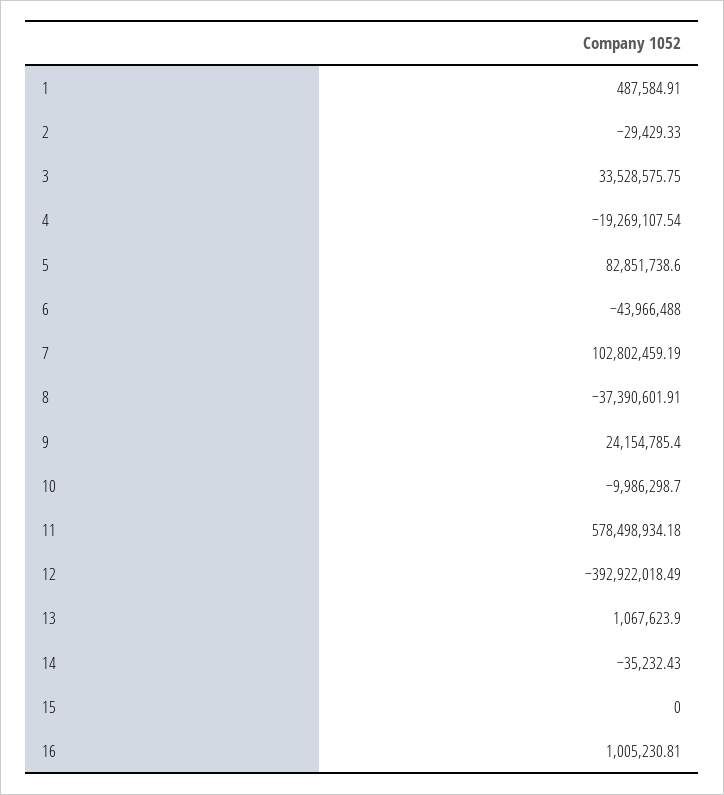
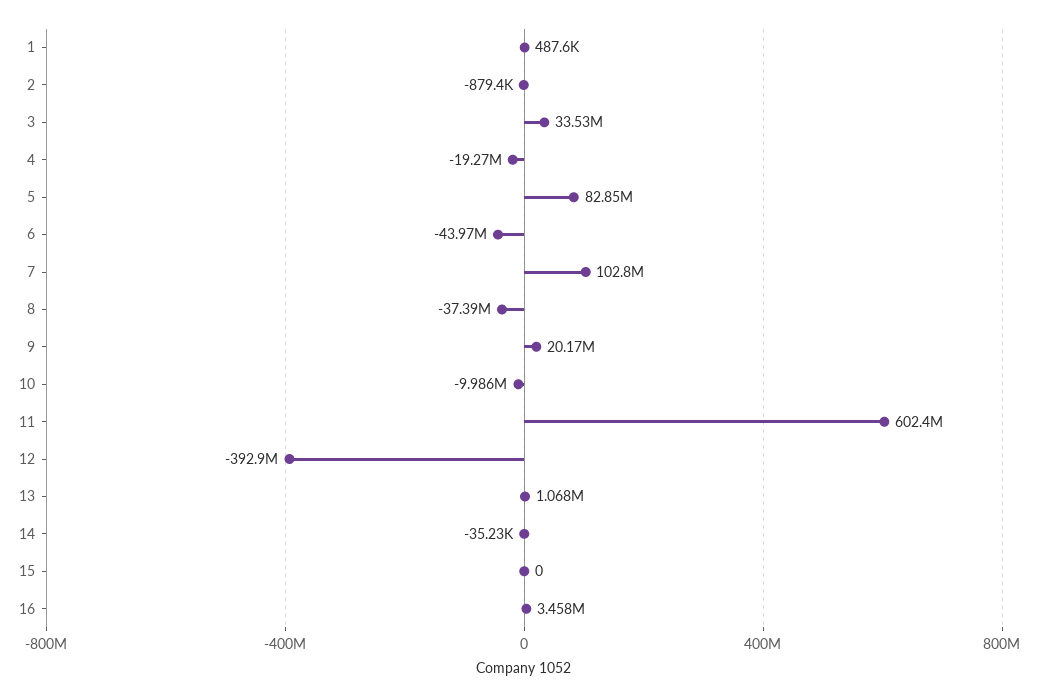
  {
    "1": 487584.91,
-   "2": -29429.33,
+   "2": -879400,
    "3": 33528575.75,
    "4": -19269107.54,
    "5": 82851738.6,
    "6": -43966488,
    "7": 102802459.19,
    "8": -37390601.91,
-   "9": 24154785.4,
+   "9": 20170000,
    "10": -9986298.7,
-   "11": 578498934.18,
+   "11": 602400000,
    "12": -392922018.49,
    "13": 1067623.9,
    "14": -35232.43,
    "15": 0,
-   "16": 1005230.81
+   "16": 3458000
  }

